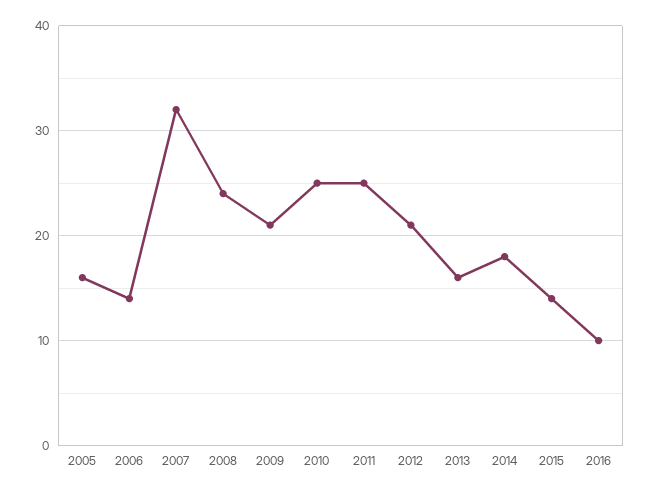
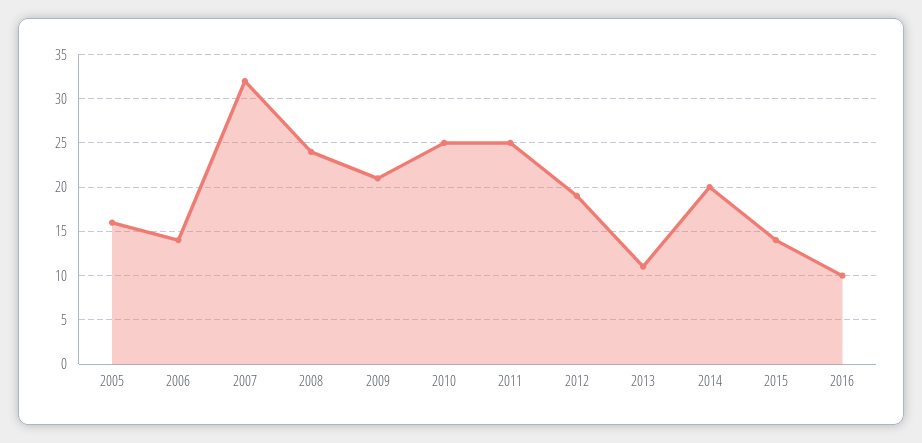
  {
    "2005": 16,
    "2006": 14,
    "2007": 32,
    "2008": 24,
    "2009": 21,
    "2010": 25,
    "2011": 25,
-   "2012": 21,
+   "2012": 19,
-   "2013": 16,
+   "2013": 11,
-   "2014": 18,
+   "2014": 20,
    "2015": 14,
    "2016": 10
  }

